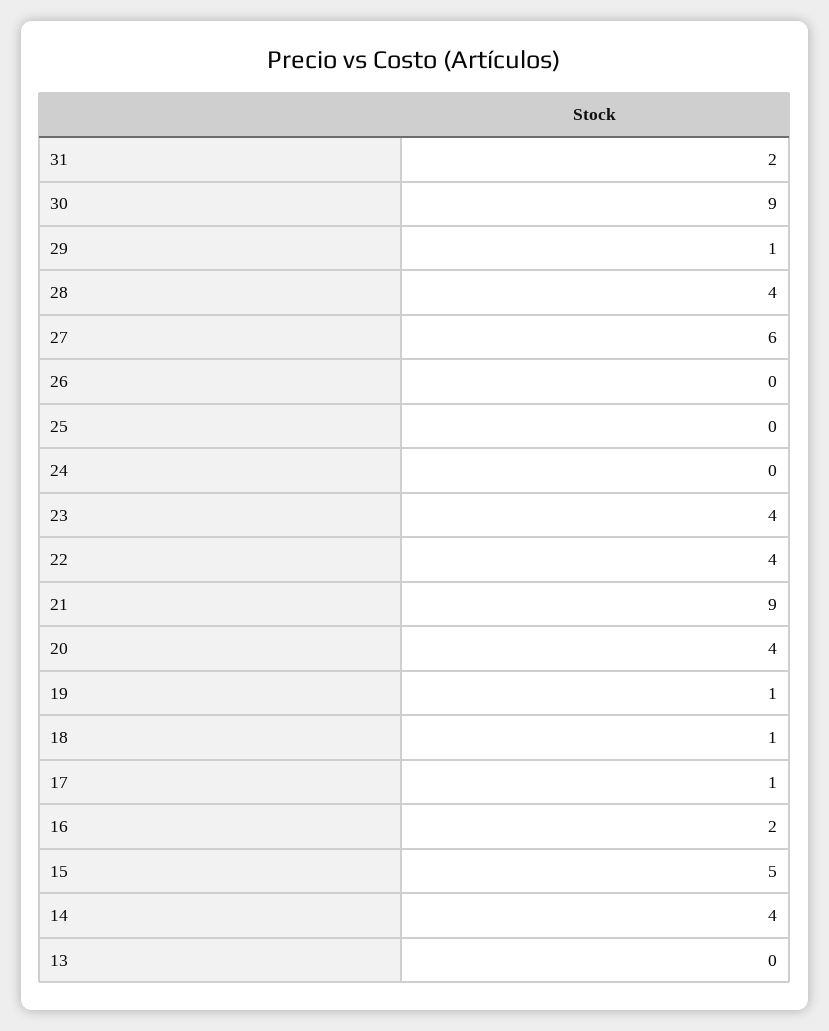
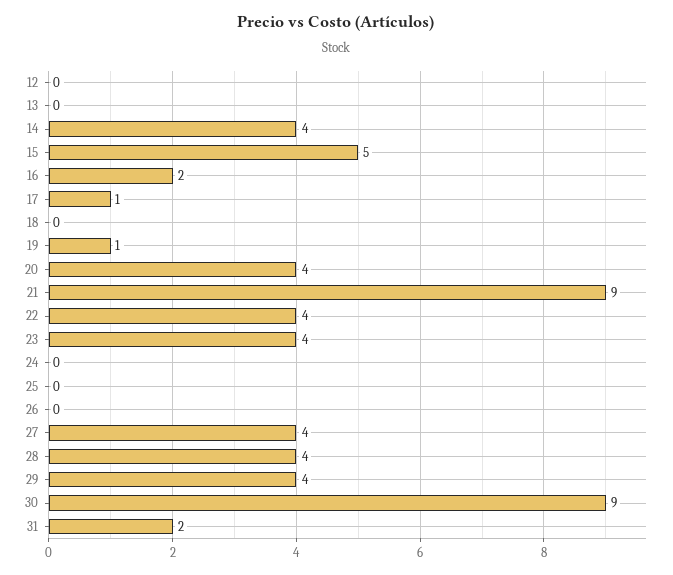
  {
    "31": 2,
    "30": 9,
-   "29": 1,
+   "29": 4,
    "28": 4,
-   "27": 6,
+   "27": 4,
    "26": 0,
    "25": 0,
    "24": 0,
    "23": 4,
    "22": 4,
    "21": 9,
    "20": 4,
    "19": 1,
-   "18": 1,
+   "18": 0,
    "17": 1,
    "16": 2,
    "15": 5,
    "14": 4,
-   "13": 0
+   "13": 0,
+   "12": 0
  }

